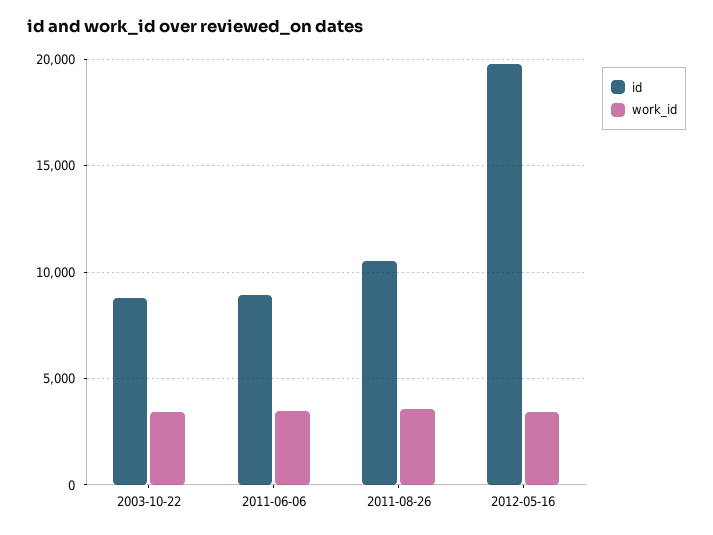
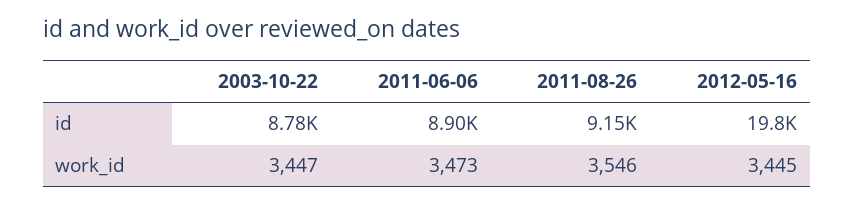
  {
    "id": {
      "2003-10-22": 8780,
      "2011-06-06": 8900,
-     "2011-08-26": 10500,
+     "2011-08-26": 9150,
      "2012-05-16": 19800
    },
    "work_id": {
      "2003-10-22": 3447,
      "2011-06-06": 3473,
      "2011-08-26": 3546,
      "2012-05-16": 3445
    }
  }

